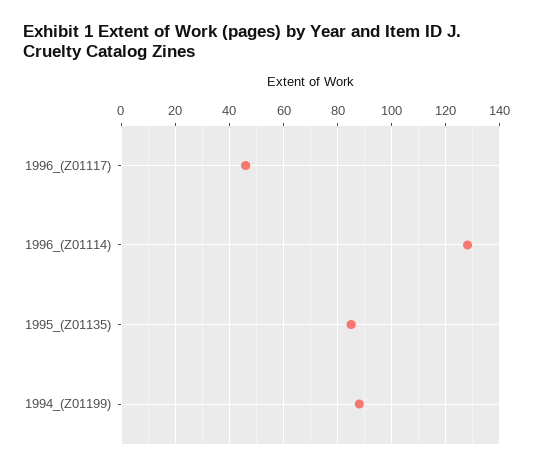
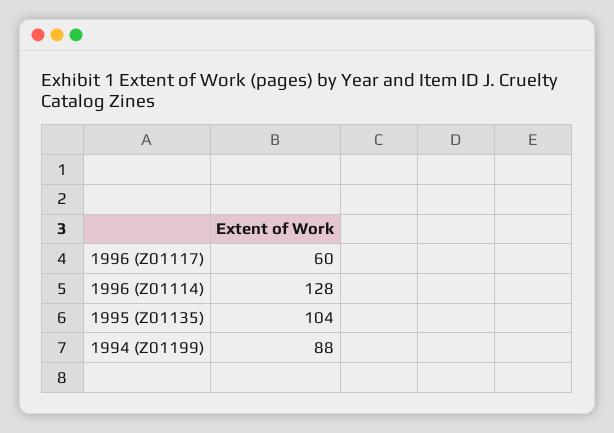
  {
-   "1996_(Z01117)": 45,
+   "1996_(Z01117)": 60,
    "1996_(Z01114)": 128,
-   "1995_(Z01135)": 85,
+   "1995_(Z01135)": 104,
    "1994_(Z01199)": 88
  }

